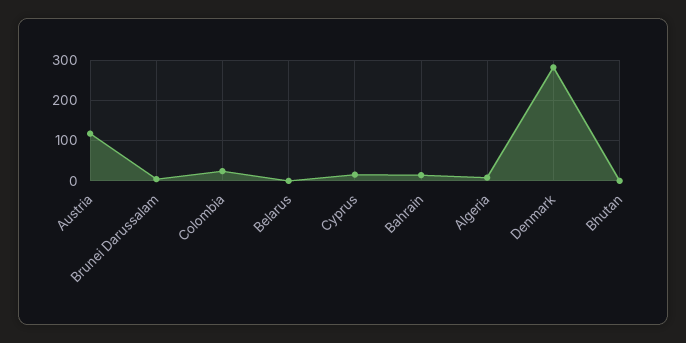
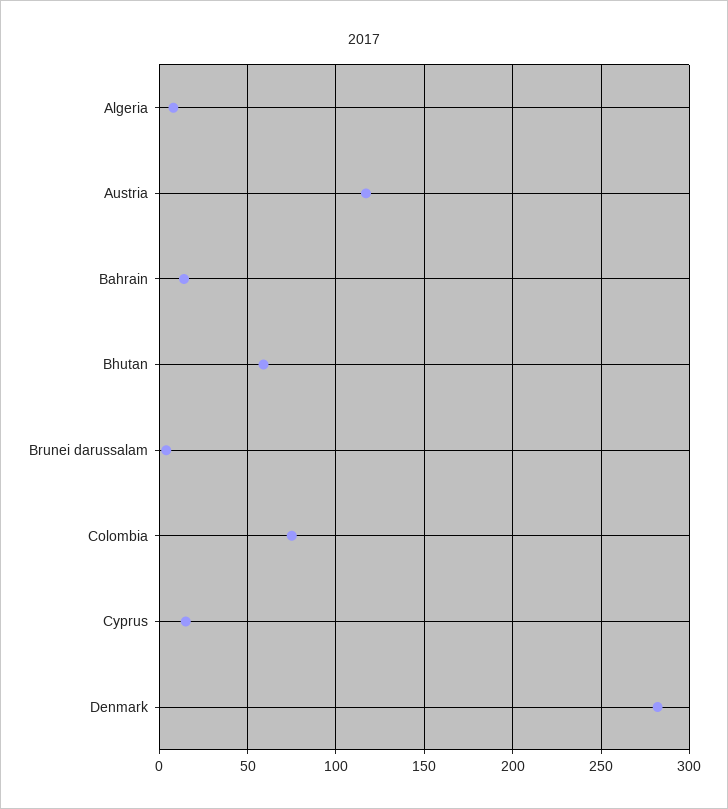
  {
    "Austria": 115,
    "Brunei Darussalam": 5,
-   "Colombia": 20,
+   "Colombia": 75,
-   "Belarus": 0,
    "Cyprus": 15,
    "Bahrain": 15,
    "Algeria": 10,
    "Denmark": 280,
-   "Bhutan": 0
+   "Bhutan": 60
  }

